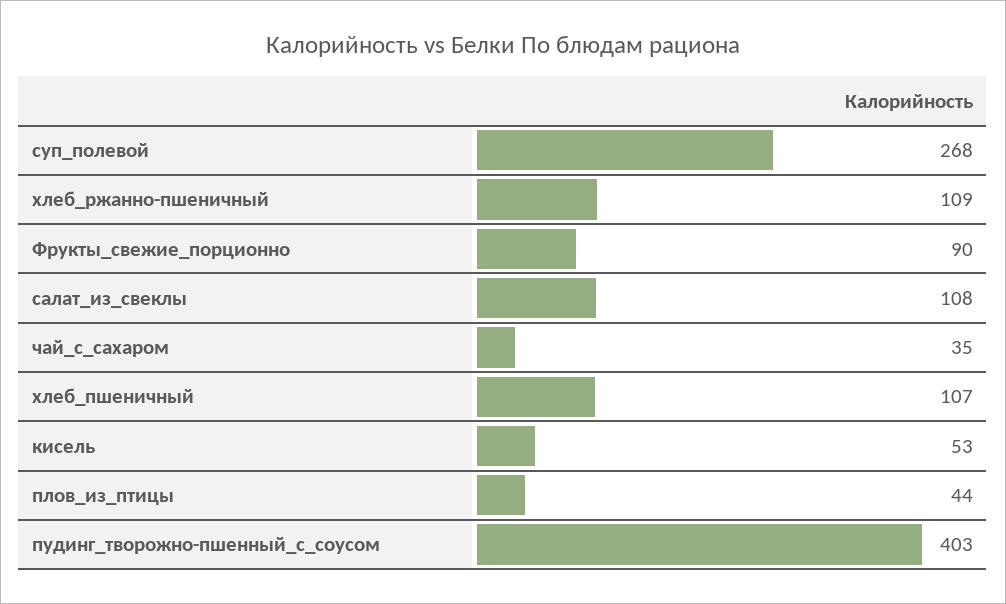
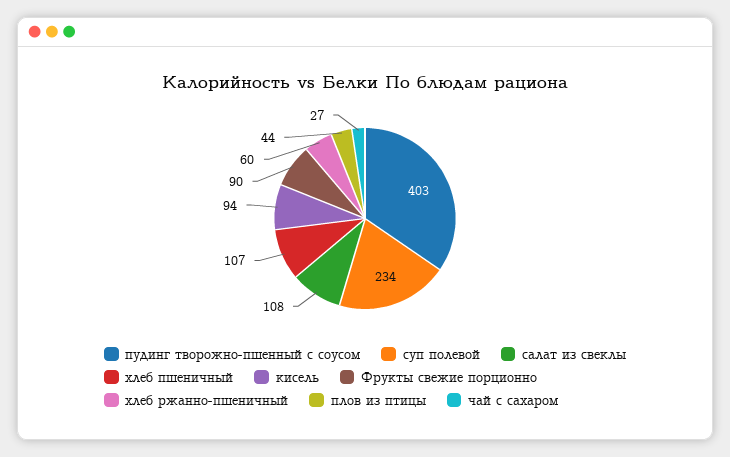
  {
-   "суп_полевой": 268,
+   "суп_полевой": 234,
-   "хлеб_ржанно-пшеничный": 109,
+   "хлеб_ржанно-пшеничный": 60,
    "Фрукты_свежие_порционно": 90,
    "салат_из_свеклы": 108,
-   "чай_с_сахаром": 35,
+   "чай_с_сахаром": 27,
    "хлеб_пшеничный": 107,
-   "кисель": 53,
+   "кисель": 94,
    "плов_из_птицы": 44,
    "пудинг_творожно-пшенный_с_соусом": 403
  }

